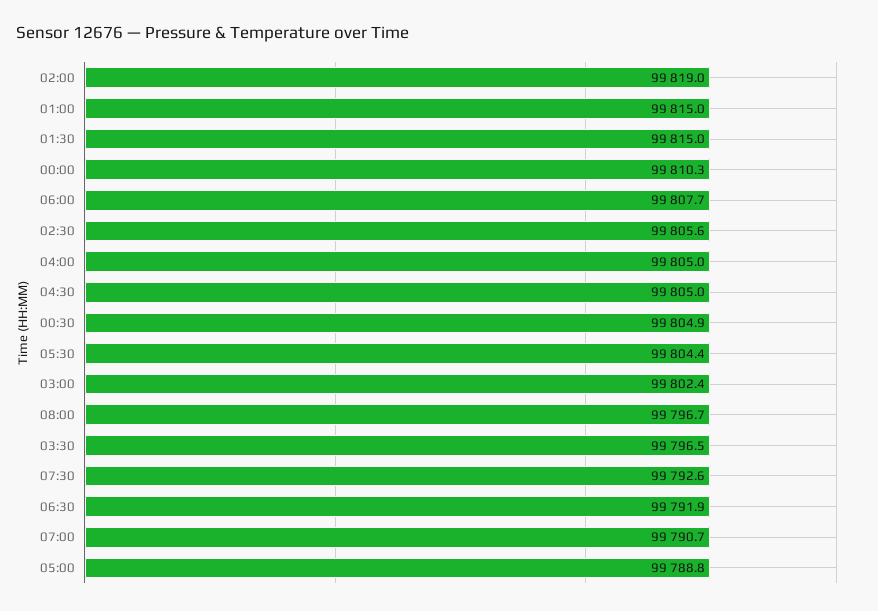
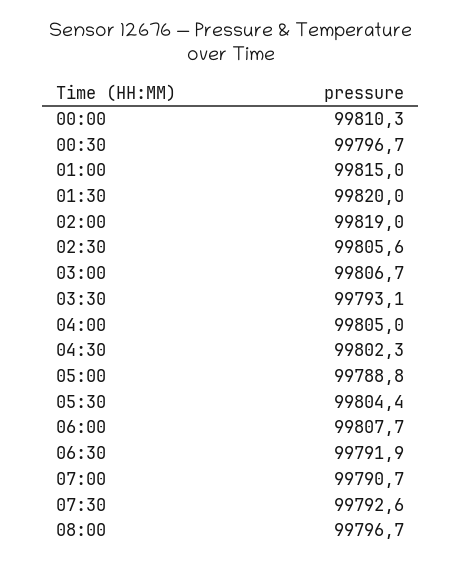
  {
    "02:00": 99819,
    "01:00": 99815,
-   "01:30": 99815,
+   "01:30": 99820,
    "00:00": 99810.3,
    "06:00": 99807.7,
    "02:30": 99805.6,
    "04:00": 99805,
-   "04:30": 99805,
+   "04:30": 99802.3,
-   "00:30": 99804.9,
+   "00:30": 99796.7,
    "05:30": 99804.4,
-   "03:00": 99802.4,
+   "03:00": 99806.7,
    "08:00": 99796.7,
-   "03:30": 99796.5,
+   "03:30": 99793.1,
    "07:30": 99792.6,
    "06:30": 99791.9,
    "07:00": 99790.7,
    "05:00": 99788.8
  }

